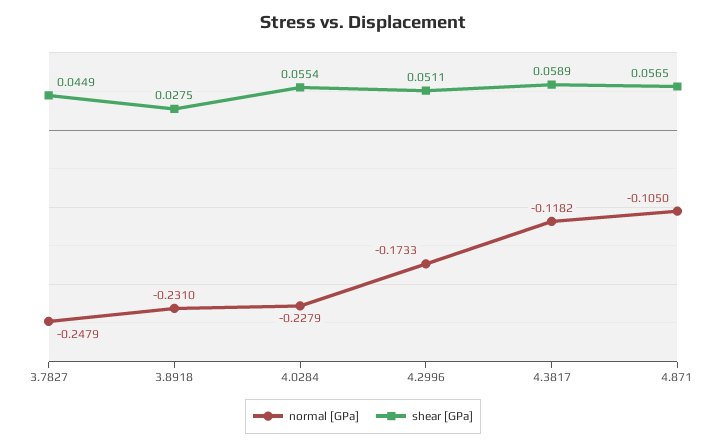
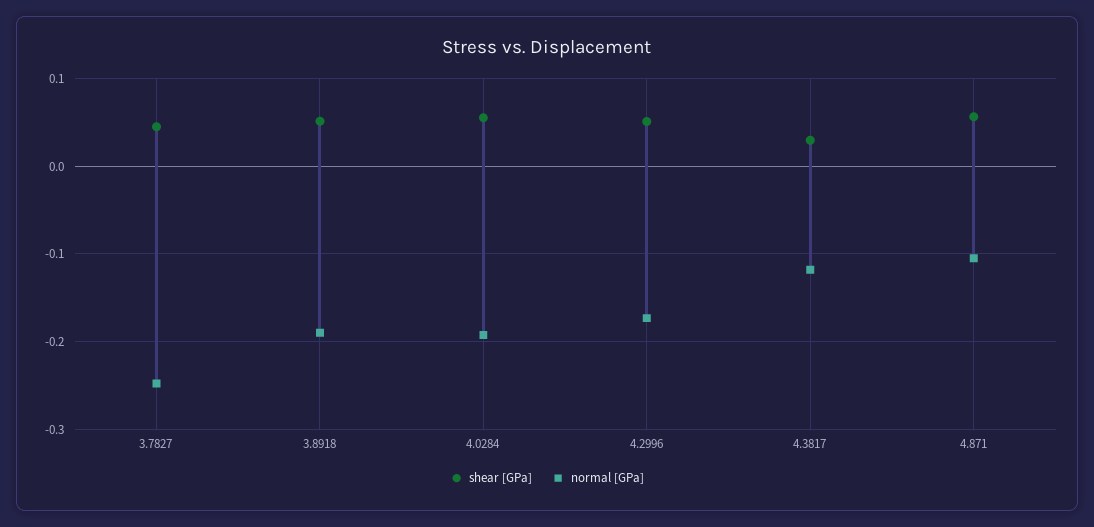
  {
    "normal [GPa]": {
      "3.7827": -0.2479,
-     "3.8918": -0.231,
+     "3.8918": -0.19,
-     "4.0284": -0.2279,
+     "4.0284": -0.19,
      "4.2996": -0.1733,
      "4.3817": -0.1182,
      "4.871": -0.105
    },
    "shear [GPa]": {
      "3.7827": 0.0449,
-     "3.8918": 0.0275,
+     "3.8918": 0.05,
      "4.0284": 0.0554,
      "4.2996": 0.0511,
-     "4.3817": 0.0589,
+     "4.3817": 0.03,
      "4.871": 0.0565
    }
  }

